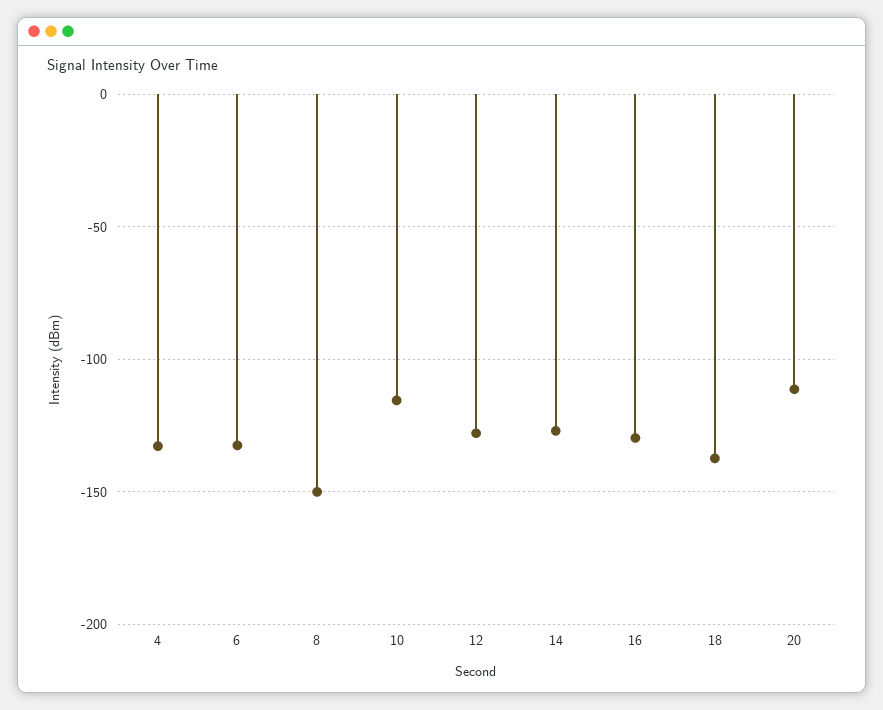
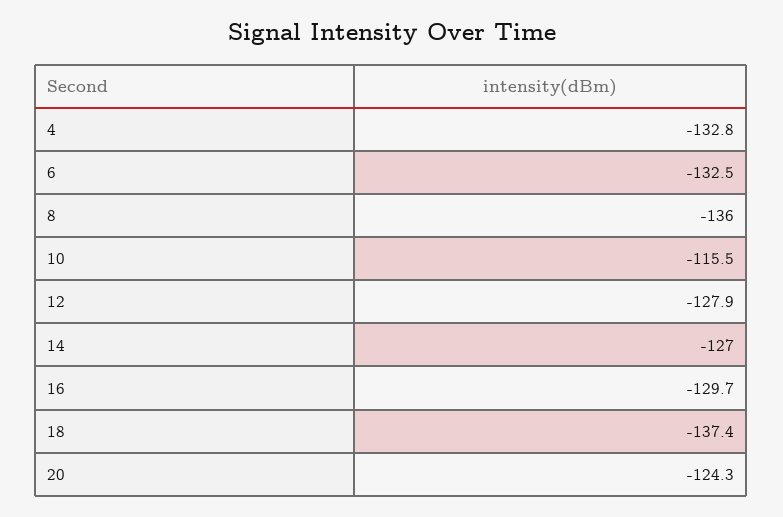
  {
    "4": -132.8,
    "6": -132.5,
-   "8": -150,
+   "8": -136,
    "10": -115.5,
    "12": -127.9,
    "14": -127,
    "16": -129.7,
    "18": -137.4,
-   "20": -110
+   "20": -124.3
  }

